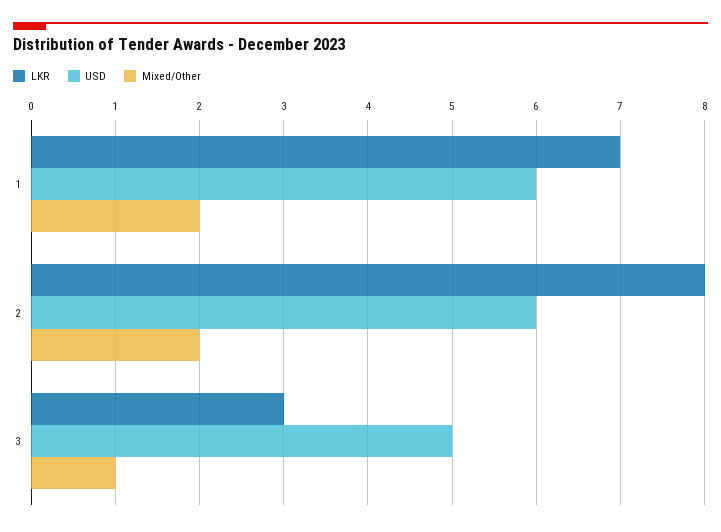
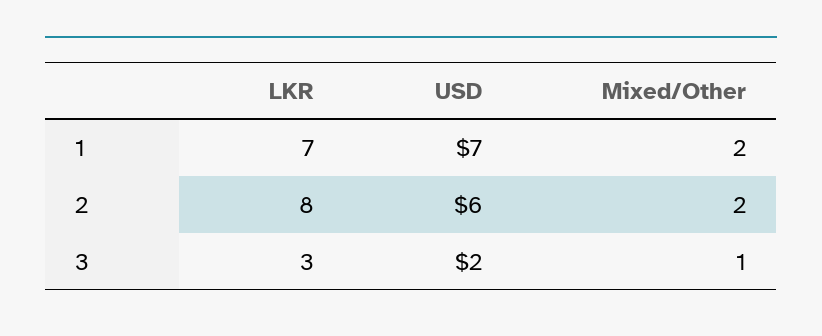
  {
    "LKR": {
      "1": 7,
      "2": 8,
      "3": 3
    },
    "USD": {
-     "1": 6,
+     "1": 7,
      "2": 6,
-     "3": 5
+     "3": 2
    },
    "Mixed/Other": {
      "1": 2,
      "2": 2,
      "3": 1
    }
  }

